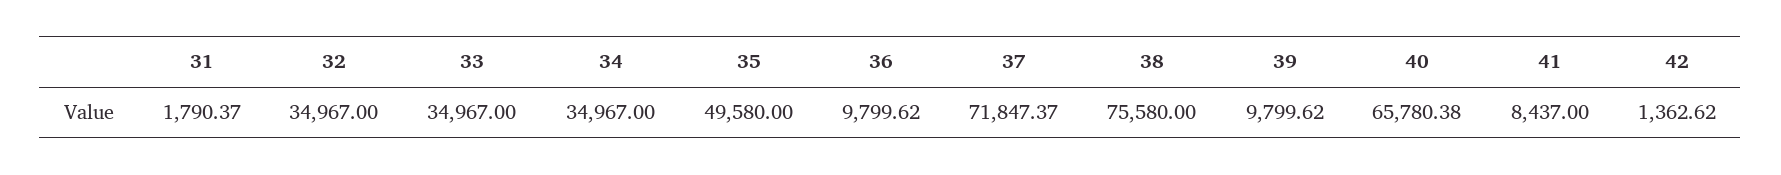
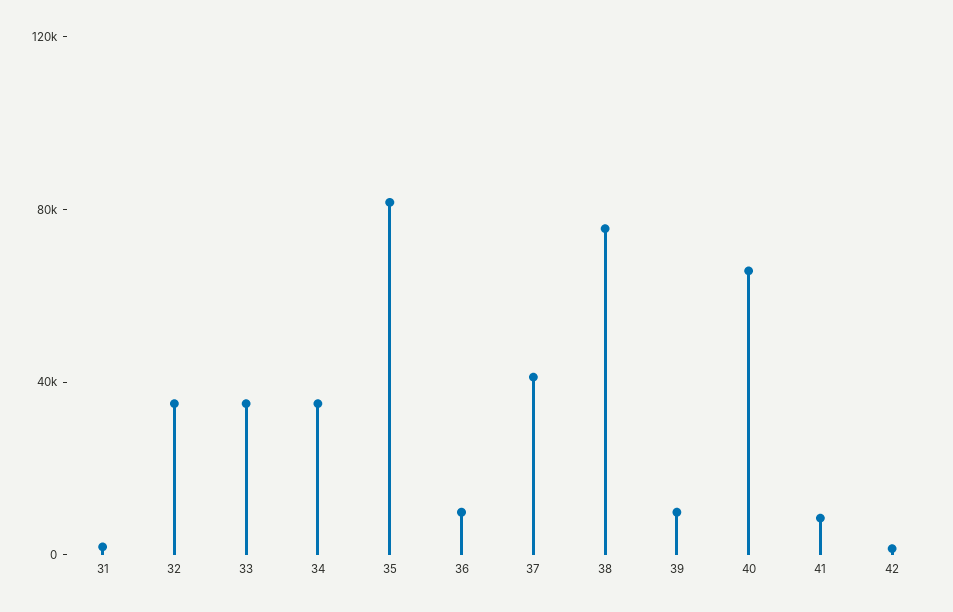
  {
    "31": 1790.37,
    "32": 34967,
    "33": 34967,
    "34": 34967,
-   "35": 49580,
+   "35": 80000,
    "36": 9799.62,
-   "37": 71847.37,
+   "37": 40000,
    "38": 75580,
    "39": 9799.62,
    "40": 65780.38,
    "41": 8437,
    "42": 1362.62
  }

